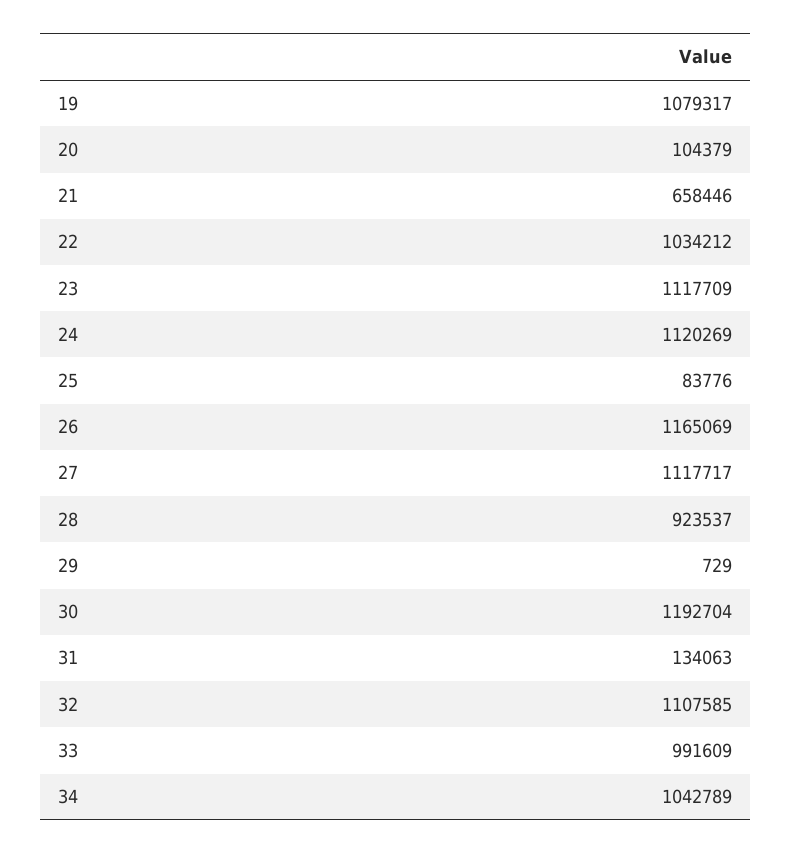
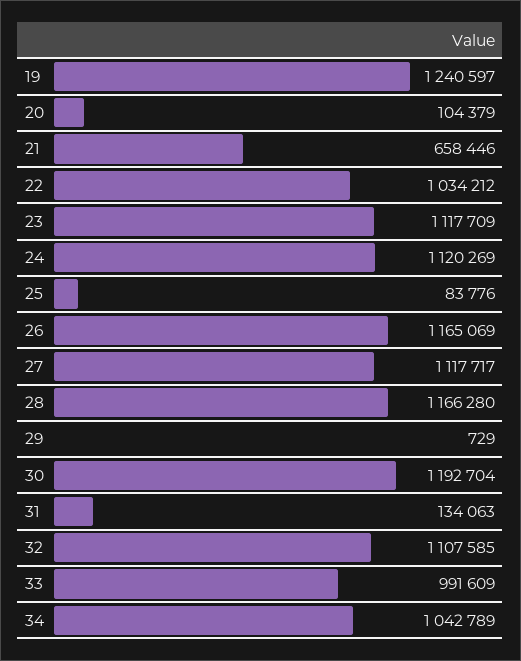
  {
-   "19": 1079317,
+   "19": 1240597,
    "20": 104379,
    "21": 658446,
    "22": 1034212,
    "23": 1117709,
    "24": 1120269,
    "25": 83776,
    "26": 1165069,
    "27": 1117717,
-   "28": 923537,
+   "28": 1166280,
    "29": 729,
    "30": 1192704,
    "31": 134063,
    "32": 1107585,
    "33": 991609,
    "34": 1042789
  }

